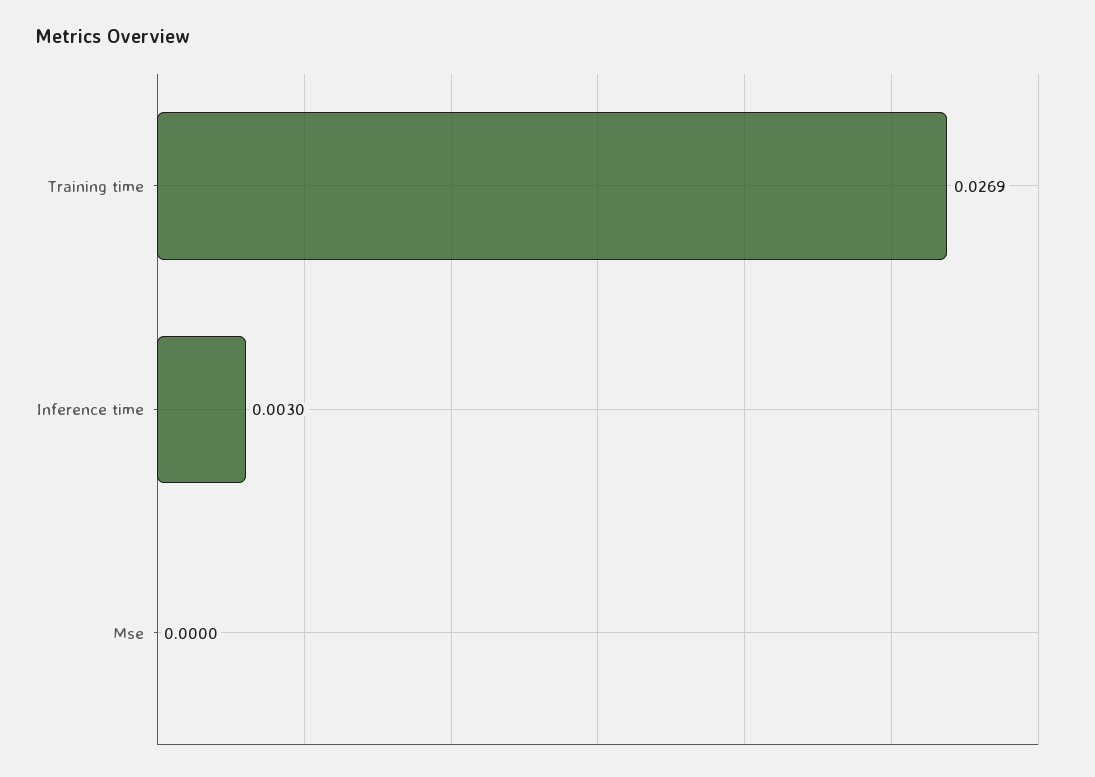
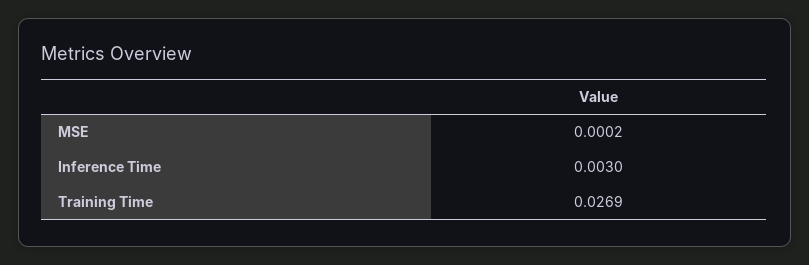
  {
    "Training time": 0.0269,
    "Inference time": 0.003,
-   "Mse": 0
+   "Mse": 0.0002
  }

